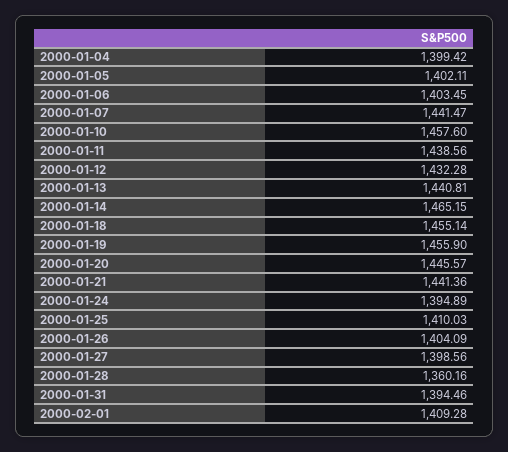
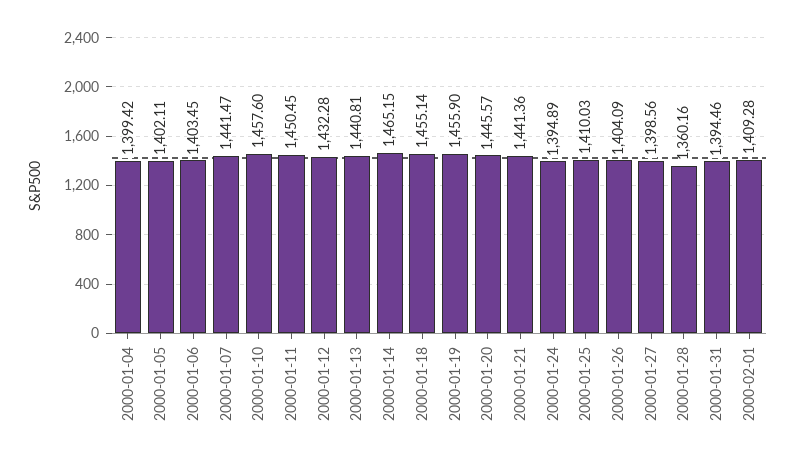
  {
    "2000-01-04": 1399.42,
    "2000-01-05": 1402.11,
    "2000-01-06": 1403.45,
    "2000-01-07": 1441.47,
    "2000-01-10": 1457.6,
-   "2000-01-11": 1438.56,
+   "2000-01-11": 1450.45,
    "2000-01-12": 1432.28,
    "2000-01-13": 1440.81,
    "2000-01-14": 1465.15,
    "2000-01-18": 1455.14,
    "2000-01-19": 1455.9,
    "2000-01-20": 1445.57,
    "2000-01-21": 1441.36,
    "2000-01-24": 1394.89,
    "2000-01-25": 1410.03,
    "2000-01-26": 1404.09,
    "2000-01-27": 1398.56,
    "2000-01-28": 1360.16,
    "2000-01-31": 1394.46,
    "2000-02-01": 1409.28
  }

